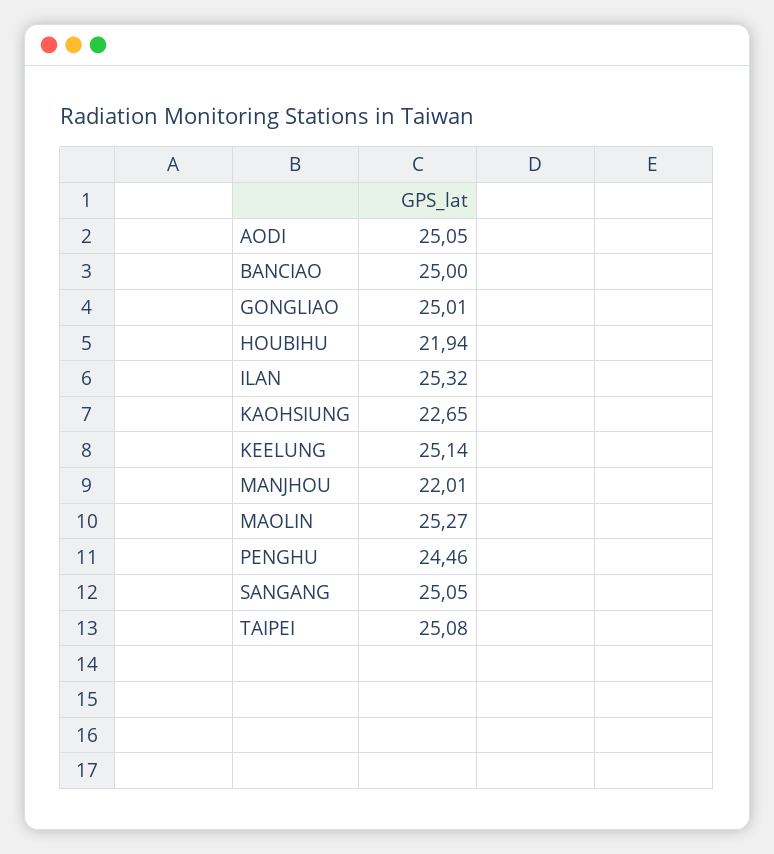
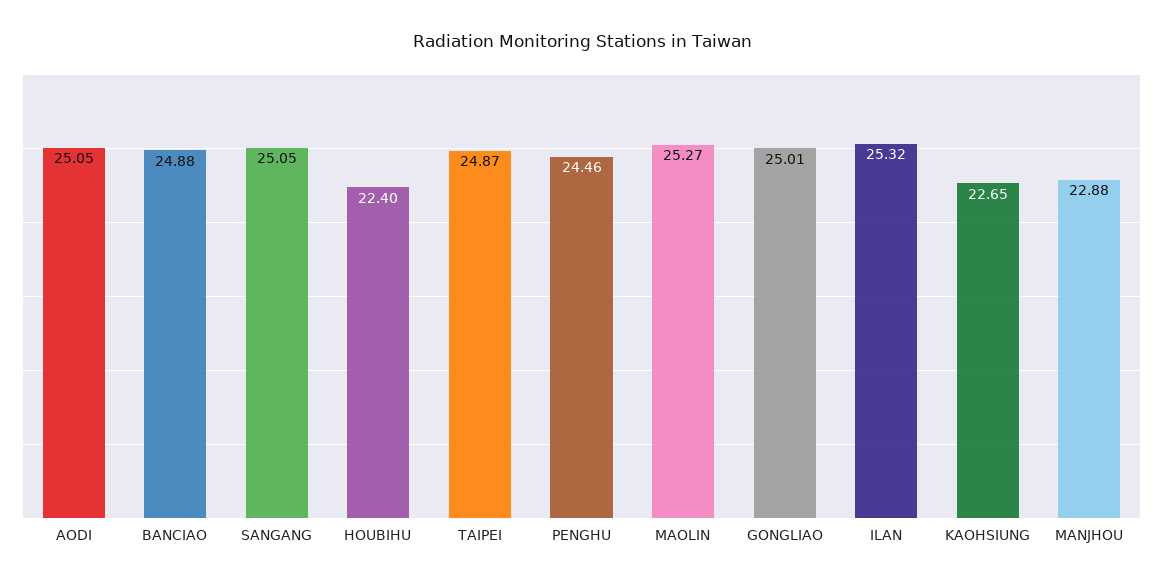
  {
    "AODI": 25.05,
-   "BANCIAO": 25,
+   "BANCIAO": 24.88,
    "GONGLIAO": 25.01,
-   "HOUBIHU": 21.94,
+   "HOUBIHU": 22.4,
    "ILAN": 25.32,
    "KAOHSIUNG": 22.65,
-   "KEELUNG": 25.14,
-   "MANJHOU": 22.01,
+   "MANJHOU": 22.88,
    "MAOLIN": 25.27,
    "PENGHU": 24.46,
    "SANGANG": 25.05,
-   "TAIPEI": 25.08
+   "TAIPEI": 24.87
  }

